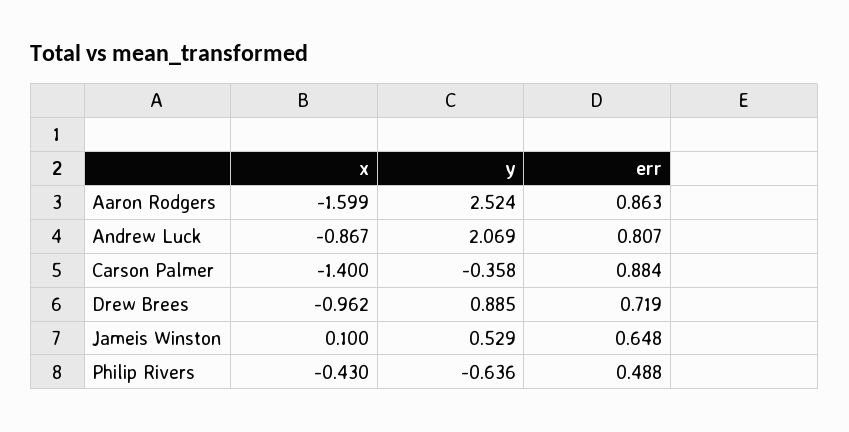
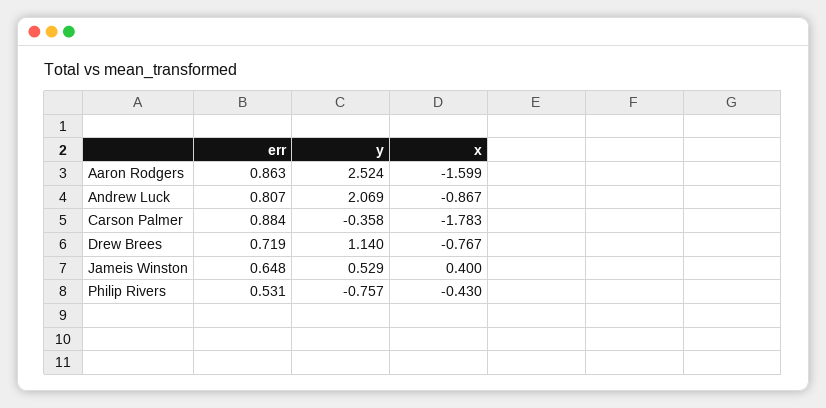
  {
    "x": {
      "Aaron Rodgers": -1.599,
      "Andrew Luck": -0.867,
-     "Carson Palmer": -1.4,
+     "Carson Palmer": -1.783,
-     "Drew Brees": -0.962,
+     "Drew Brees": -0.767,
-     "Jameis Winston": 0.1,
+     "Jameis Winston": 0.4,
      "Philip Rivers": -0.43
    },
    "y": {
      "Aaron Rodgers": 2.524,
      "Andrew Luck": 2.069,
      "Carson Palmer": -0.358,
-     "Drew Brees": 0.885,
+     "Drew Brees": 1.14,
      "Jameis Winston": 0.529,
-     "Philip Rivers": -0.636
+     "Philip Rivers": -0.757
    },
    "err": {
      "Aaron Rodgers": 0.863,
      "Andrew Luck": 0.807,
      "Carson Palmer": 0.884,
      "Drew Brees": 0.719,
      "Jameis Winston": 0.648,
-     "Philip Rivers": 0.488
+     "Philip Rivers": 0.531
    }
  }

